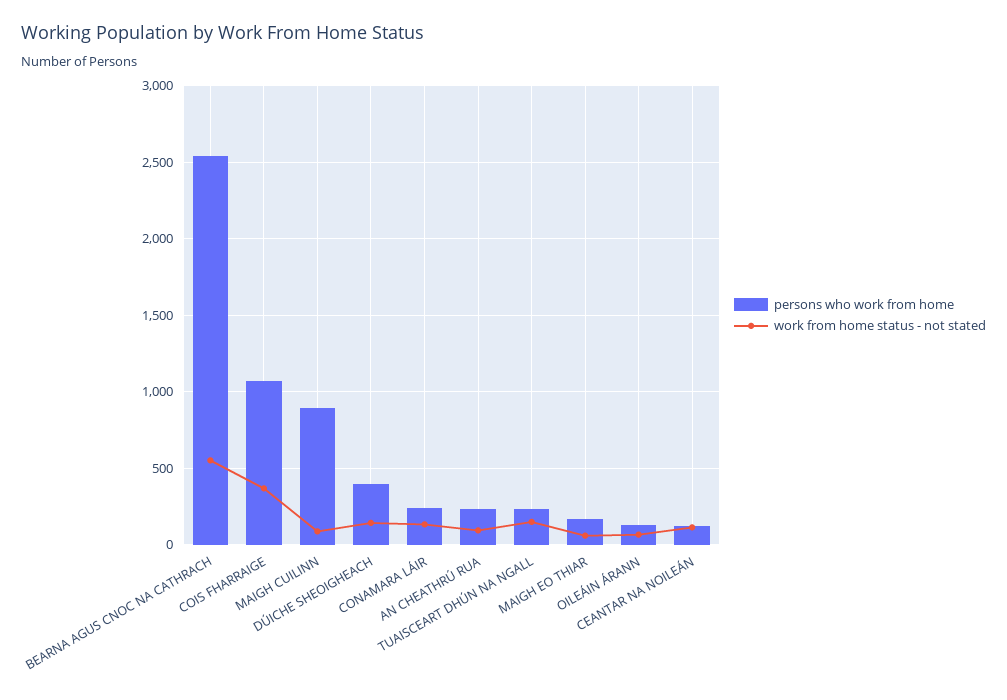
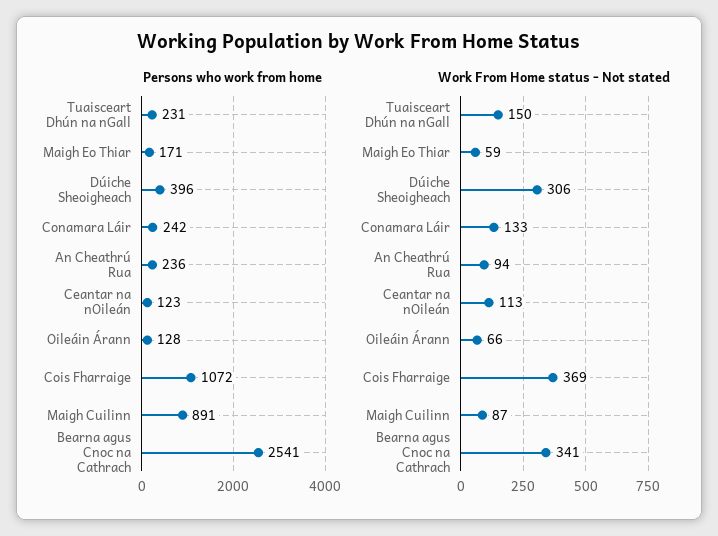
  {
    "persons who work from home": {
      "BEARNA AGUS CNOC NA CATHRACH": 2541,
      "COIS FHARRAIGE": 1072,
      "MAIGH CUILINN": 891,
      "DÚICHE SHEOIGHEACH": 396,
      "CONAMARA LÁIR": 242,
      "AN CHEATHRÚ RUA": 236,
      "TUAISCEART DHÚN NA NGALL": 231,
      "MAIGH EO THIAR": 171,
      "OILEÁIN ÁRANN": 128,
      "CEANTAR NA NOILEÁN": 123
    },
    "work from home status - not stated": {
-     "BEARNA AGUS CNOC NA CATHRACH": 550,
+     "BEARNA AGUS CNOC NA CATHRACH": 341,
      "COIS FHARRAIGE": 369,
      "MAIGH CUILINN": 87,
-     "DÚICHE SHEOIGHEACH": 150,
+     "DÚICHE SHEOIGHEACH": 306,
      "CONAMARA LÁIR": 133,
      "AN CHEATHRÚ RUA": 94,
      "TUAISCEART DHÚN NA NGALL": 150,
      "MAIGH EO THIAR": 59,
      "OILEÁIN ÁRANN": 66,
      "CEANTAR NA NOILEÁN": 113
    }
  }

